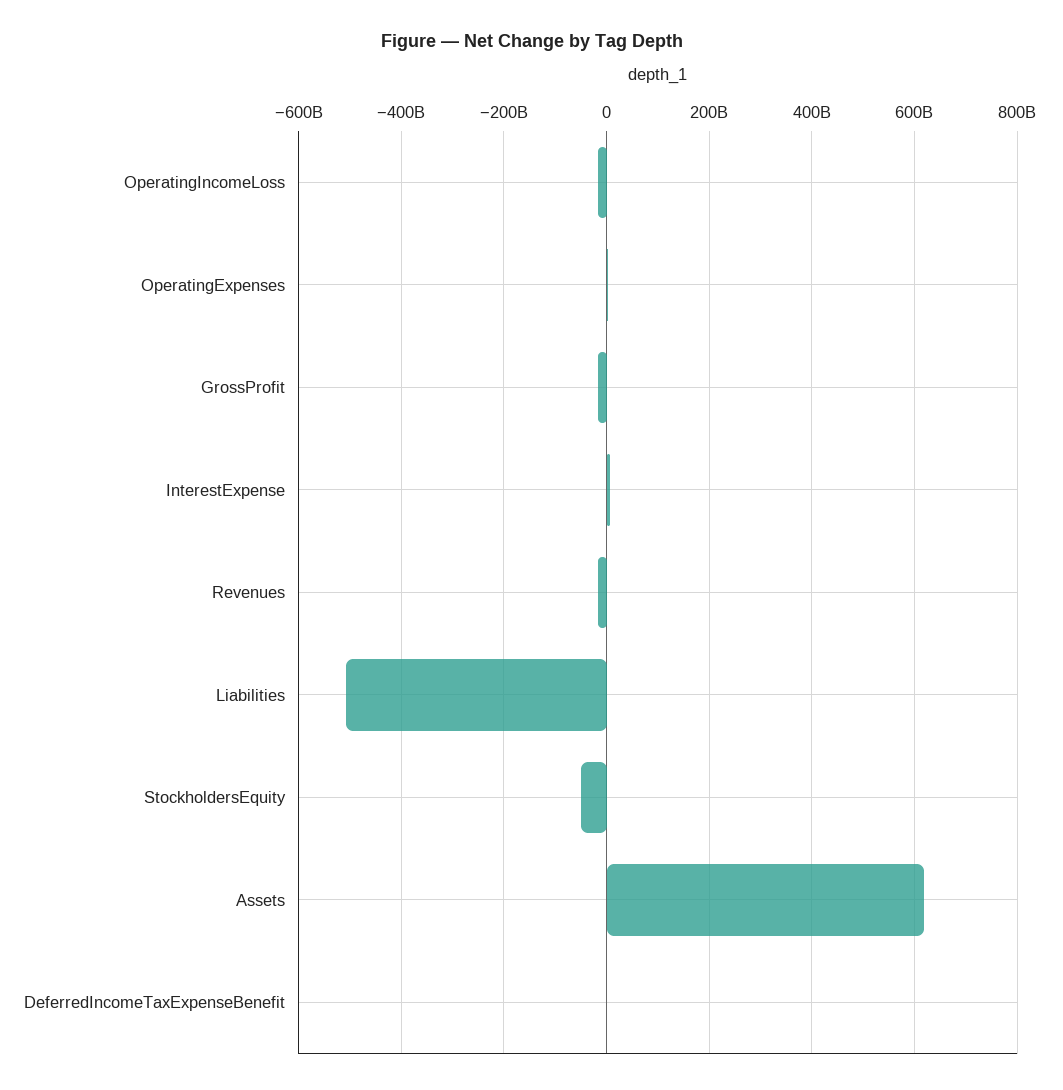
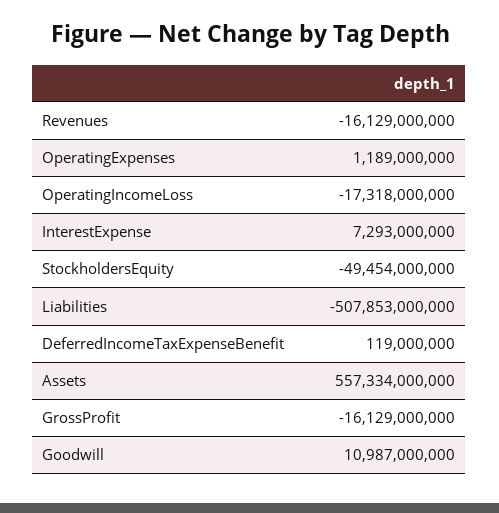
  {
    "OperatingIncomeLoss": -17318000000,
    "OperatingExpenses": 1189000000,
    "GrossProfit": -16129000000,
    "InterestExpense": 7293000000,
    "Revenues": -16129000000,
    "Liabilities": -507853000000,
    "StockholdersEquity": -49454000000,
-   "Assets": 620000000000,
+   "Assets": 557334000000,
-   "DeferredIncomeTaxExpenseBenefit": 119000000
+   "DeferredIncomeTaxExpenseBenefit": 119000000,
+   "Goodwill": 10987000000
  }

